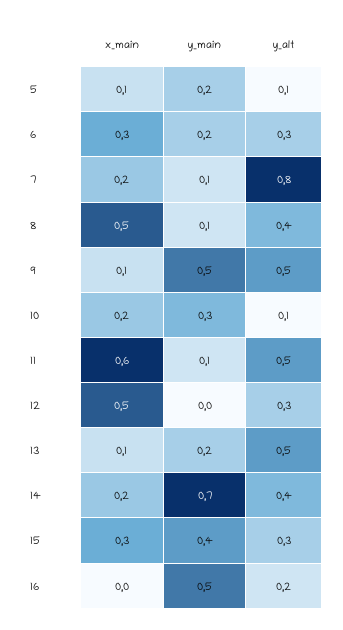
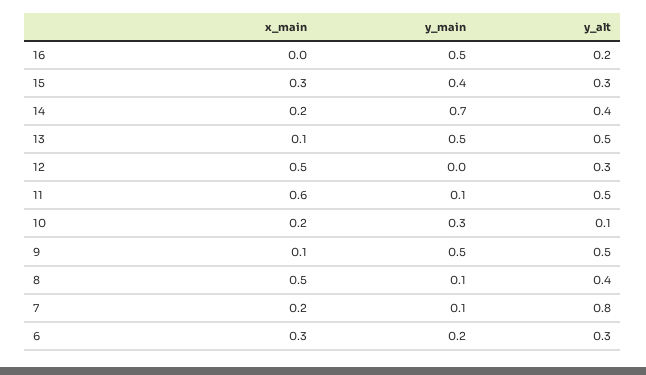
  {
    "x_main": {
-     "5": 0.1,
      "6": 0.3,
      "7": 0.2,
      "8": 0.5,
      "9": 0.1,
      "10": 0.2,
      "11": 0.6,
      "12": 0.5,
      "13": 0.1,
      "14": 0.2,
      "15": 0.3,
      "16": 0
    },
    "y_main": {
-     "5": 0.2,
      "6": 0.2,
      "7": 0.1,
      "8": 0.1,
      "9": 0.5,
      "10": 0.3,
      "11": 0.1,
      "12": 0,
-     "13": 0.2,
+     "13": 0.5,
      "14": 0.7,
      "15": 0.4,
      "16": 0.5
    },
    "y_alt": {
-     "5": 0.1,
      "6": 0.3,
      "7": 0.8,
      "8": 0.4,
      "9": 0.5,
      "10": 0.1,
      "11": 0.5,
      "12": 0.3,
      "13": 0.5,
      "14": 0.4,
      "15": 0.3,
      "16": 0.2
    }
  }

